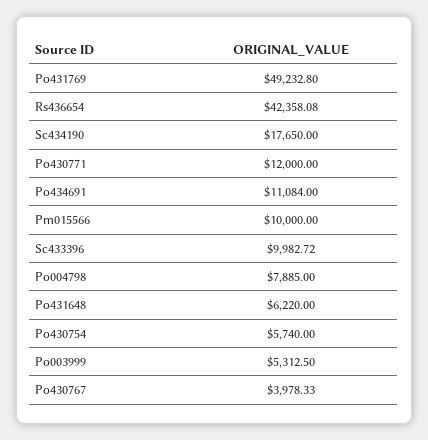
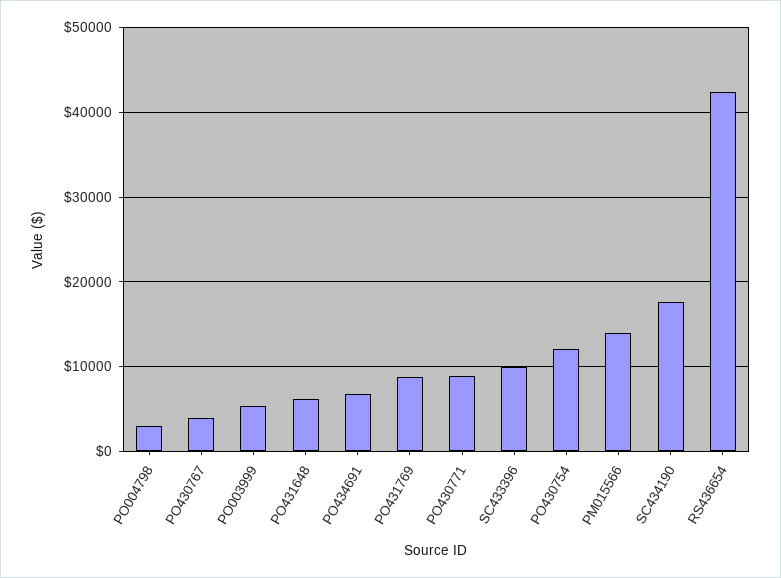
  {
-   "Po431769": 49232.8,
+   "Po431769": 9000,
    "Rs436654": 42358.08,
    "Sc434190": 17650,
-   "Po430771": 12000,
+   "Po430771": 9000,
-   "Po434691": 11084,
+   "Po434691": 7000,
-   "Pm015566": 10000,
+   "Pm015566": 14000,
    "Sc433396": 9982.72,
-   "Po004798": 7885,
+   "Po004798": 3000,
    "Po431648": 6220,
-   "Po430754": 5740,
+   "Po430754": 12000,
    "Po003999": 5312.5,
    "Po430767": 3978.33
  }

